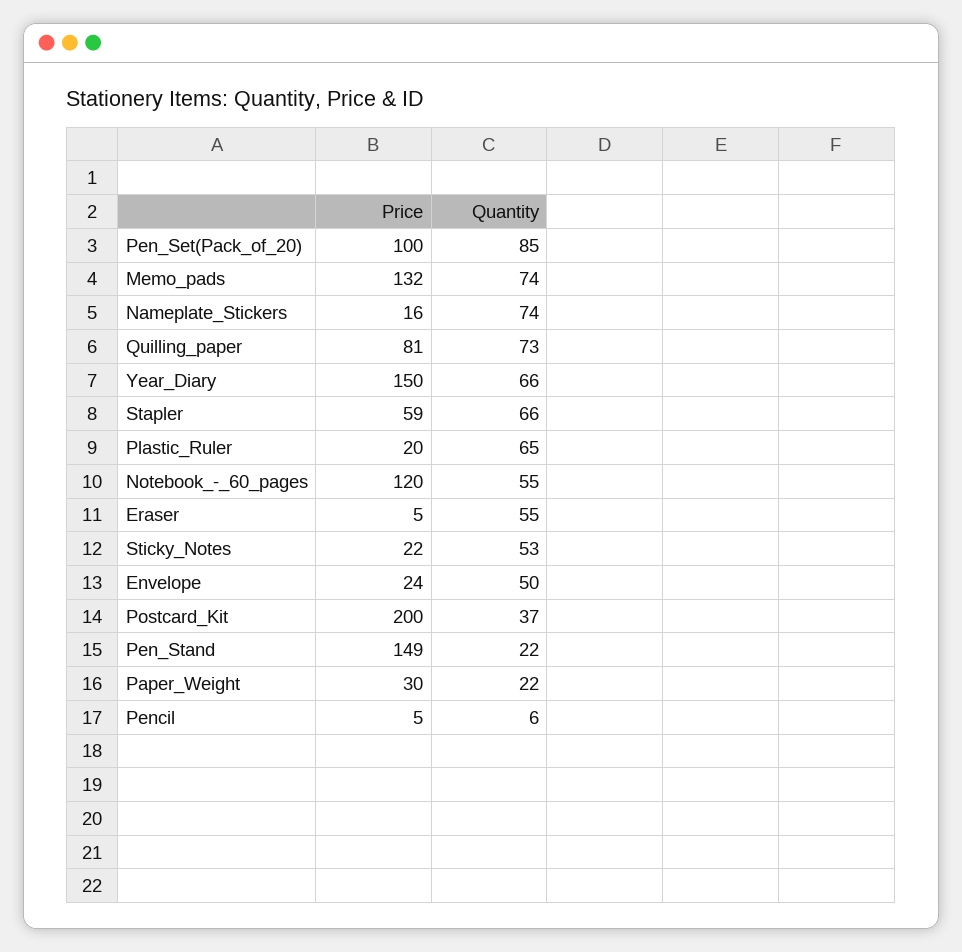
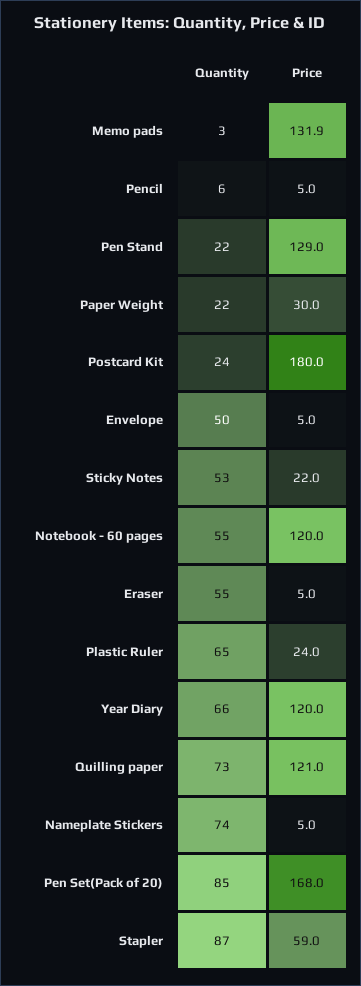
  {
    "Price": {
-     "Pen_Set(Pack_of_20)": 100,
+     "Pen_Set(Pack_of_20)": 168,
      "Memo_pads": 131.9,
-     "Nameplate_Stickers": 16,
+     "Nameplate_Stickers": 5,
-     "Quilling_paper": 81,
+     "Quilling_paper": 121,
-     "Year_Diary": 150,
+     "Year_Diary": 120,
      "Stapler": 59,
-     "Plastic_Ruler": 20,
+     "Plastic_Ruler": 24,
      "Notebook_-_60_pages": 120,
      "Eraser": 5,
      "Sticky_Notes": 22,
-     "Envelope": 24,
+     "Envelope": 5,
-     "Postcard_Kit": 200,
+     "Postcard_Kit": 180,
-     "Pen_Stand": 149,
+     "Pen_Stand": 129,
      "Paper_Weight": 30,
      "Pencil": 5
    },
    "Quantity": {
      "Pen_Set(Pack_of_20)": 85,
-     "Memo_pads": 74,
+     "Memo_pads": 3,
      "Nameplate_Stickers": 74,
      "Quilling_paper": 73,
      "Year_Diary": 66,
-     "Stapler": 66,
+     "Stapler": 87,
      "Plastic_Ruler": 65,
      "Notebook_-_60_pages": 55,
      "Eraser": 55,
      "Sticky_Notes": 53,
      "Envelope": 50,
-     "Postcard_Kit": 37,
+     "Postcard_Kit": 24,
      "Pen_Stand": 22,
      "Paper_Weight": 22,
      "Pencil": 6
    }
  }

